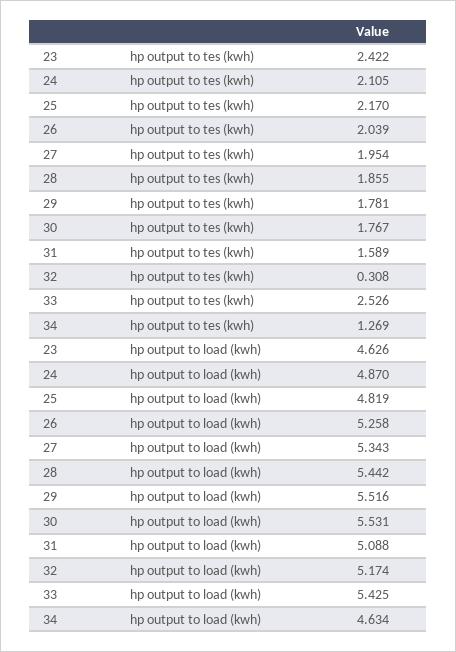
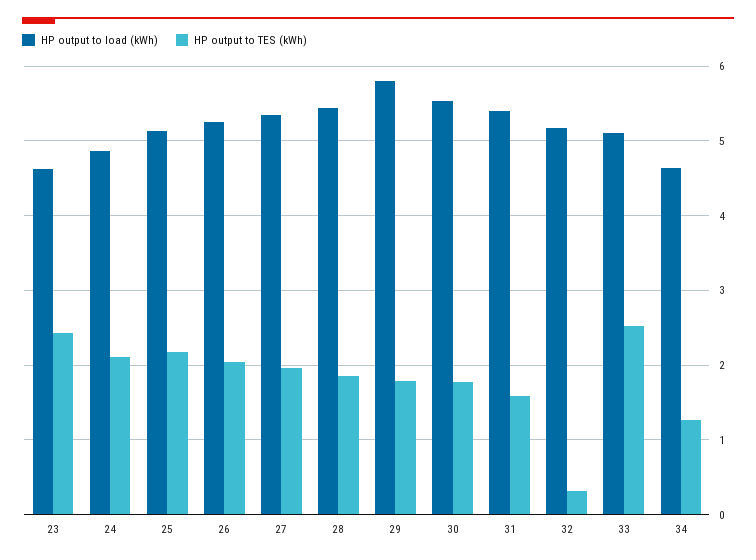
  {
    "hp output to tes (kwh)": {
      "23": 2.422,
      "24": 2.105,
      "25": 2.17,
      "26": 2.039,
      "27": 1.954,
      "28": 1.855,
      "29": 1.781,
      "30": 1.767,
      "31": 1.589,
      "32": 0.308,
      "33": 2.526,
      "34": 1.269
    },
    "hp output to load (kwh)": {
      "23": 4.626,
      "24": 4.87,
-     "25": 4.819,
+     "25": 5.1,
      "26": 5.258,
      "27": 5.343,
      "28": 5.442,
-     "29": 5.516,
+     "29": 5.8,
      "30": 5.531,
-     "31": 5.088,
+     "31": 5.4,
      "32": 5.174,
-     "33": 5.425,
+     "33": 5.1,
      "34": 4.634
    }
  }

